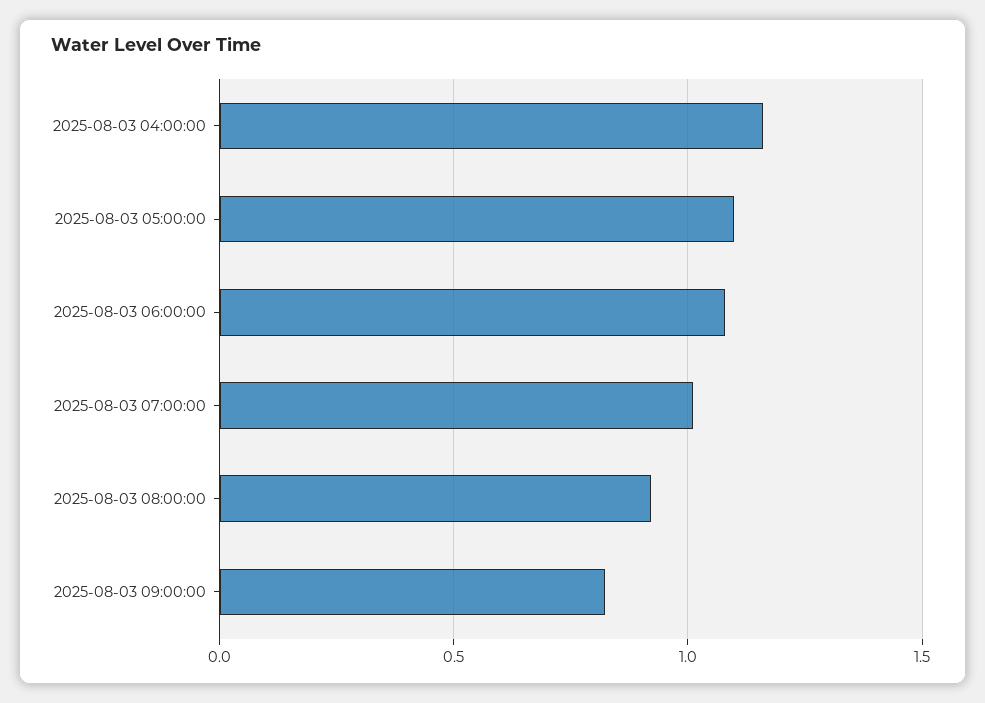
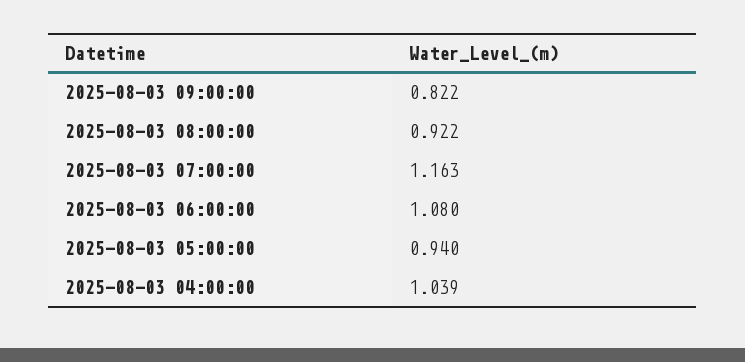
  {
-   "2025-08-03 04:00:00": 1.15,
+   "2025-08-03 04:00:00": 1.039,
-   "2025-08-03 05:00:00": 1.1,
+   "2025-08-03 05:00:00": 0.94,
    "2025-08-03 06:00:00": 1.08,
-   "2025-08-03 07:00:00": 1,
+   "2025-08-03 07:00:00": 1.163,
    "2025-08-03 08:00:00": 0.922,
    "2025-08-03 09:00:00": 0.822
  }

